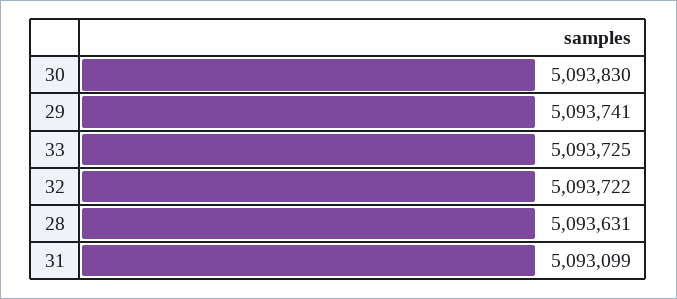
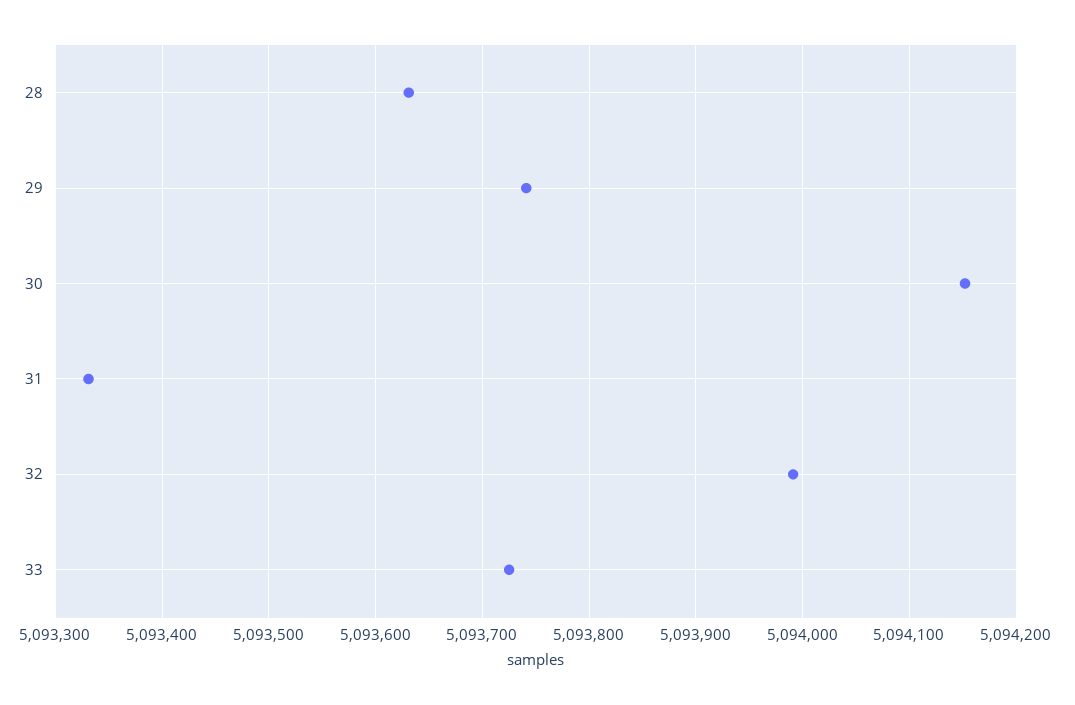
  {
-   "30": 5093830,
+   "30": 5094150,
    "29": 5093741,
    "33": 5093725,
-   "32": 5093722,
+   "32": 5093990,
    "28": 5093631,
-   "31": 5093099
+   "31": 5093330
  }

